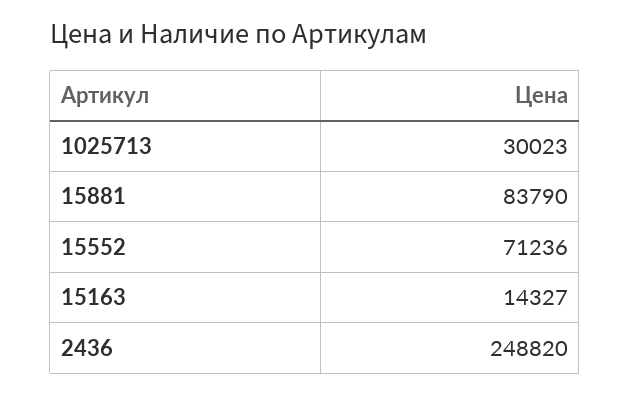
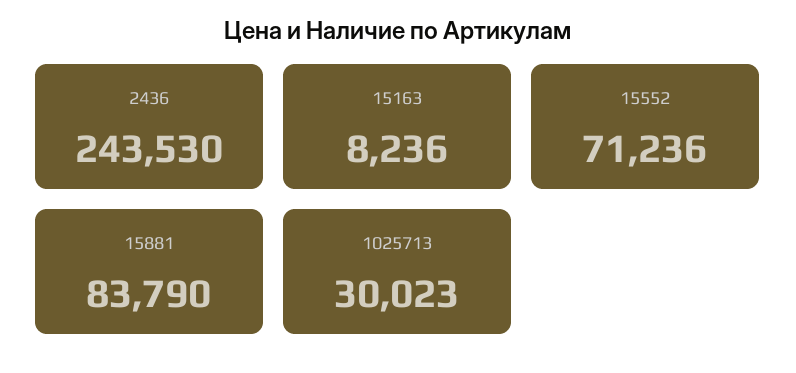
  {
    "1025713": 30023,
    "15881": 83790,
    "15552": 71236,
-   "15163": 14327,
+   "15163": 8236,
-   "2436": 248820
+   "2436": 243530
  }

